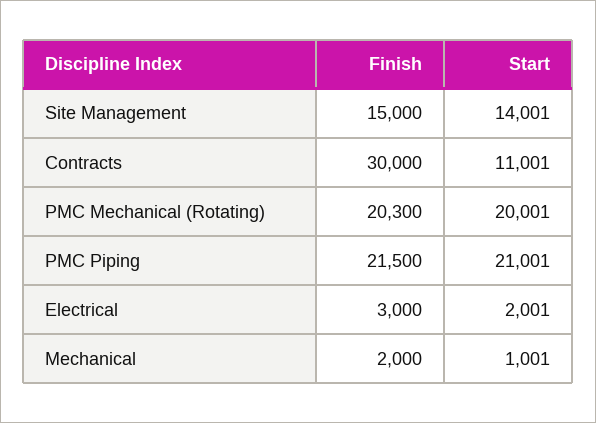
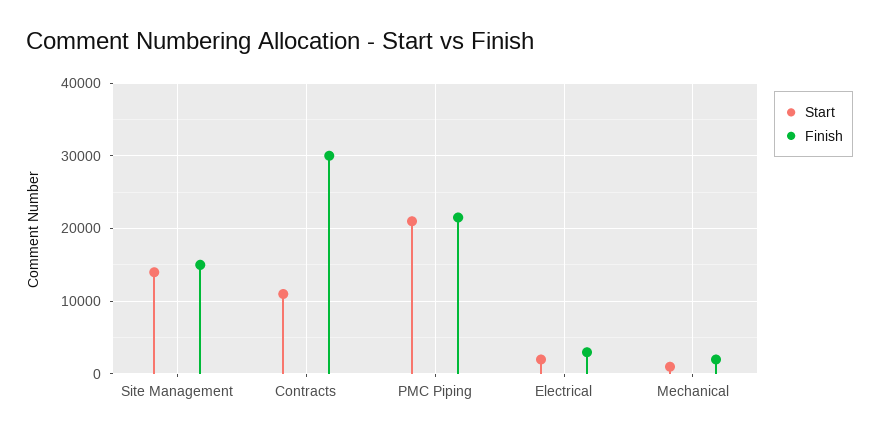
  {
    "Finish": {
      "Site Management": 15000,
      "Contracts": 30000,
-     "PMC Mechanical (Rotating)": 20300,
      "PMC Piping": 21500,
      "Electrical": 3000,
      "Mechanical": 2000
    },
    "Start": {
      "Site Management": 14001,
      "Contracts": 11001,
-     "PMC Mechanical (Rotating)": 20001,
      "PMC Piping": 21001,
      "Electrical": 2001,
      "Mechanical": 1001
    }
  }

